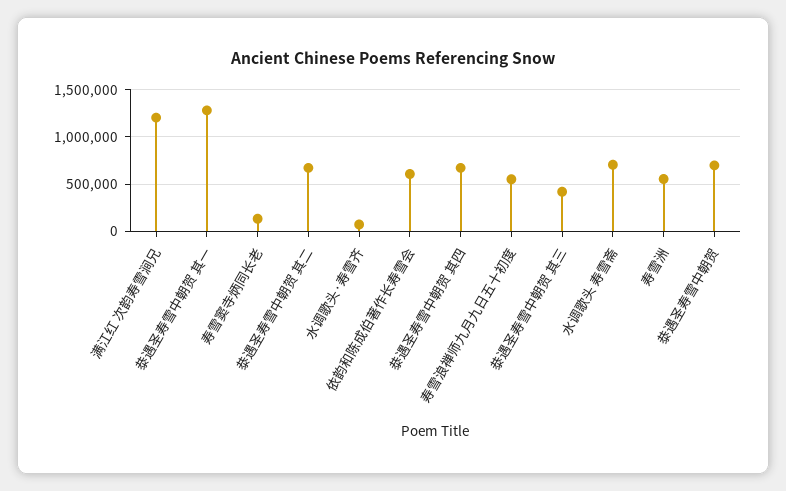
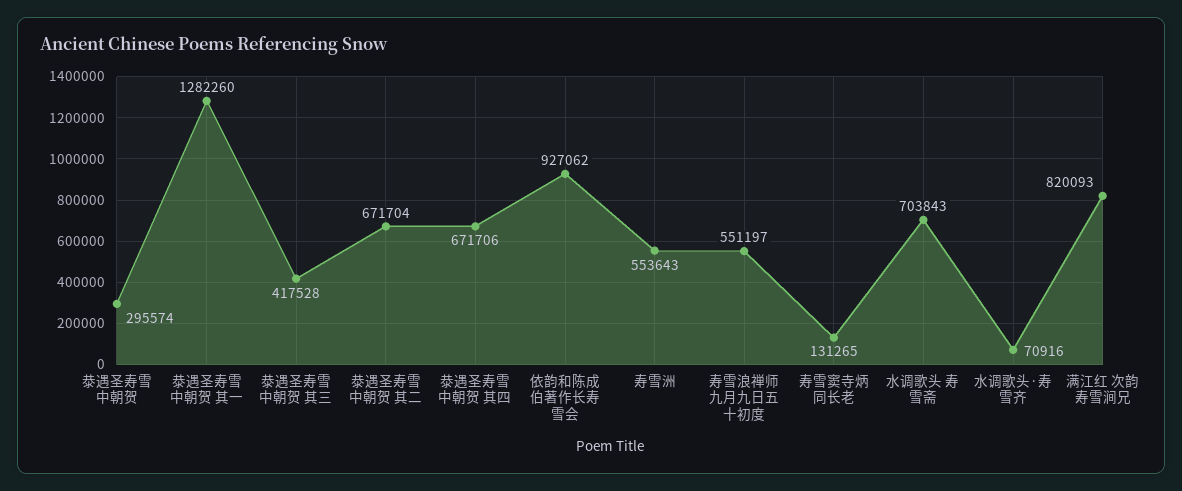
  {
-   "满江红 次韵寿雪涧兄": 1200000,
+   "满江红 次韵寿雪涧兄": 820093,
    "㳟遇圣寿雪中朝贺 其一": 1282260,
    "寿雪窦寺炳同长老": 131265,
    "㳟遇圣寿雪中朝贺 其二": 671704,
    "水调歌头·寿雪齐": 70916,
-   "依韵和陈成伯著作长寿雪会": 600000,
+   "依韵和陈成伯著作长寿雪会": 927062,
    "㳟遇圣寿雪中朝贺 其四": 671706,
    "寿雪浪禅师九月九日五十初度": 551197,
    "㳟遇圣寿雪中朝贺 其三": 417528,
    "水调歌头 寿雪斋": 703843,
    "寿雪洲": 553643,
-   "㳟遇圣寿雪中朝贺": 700000
+   "㳟遇圣寿雪中朝贺": 295574
  }

